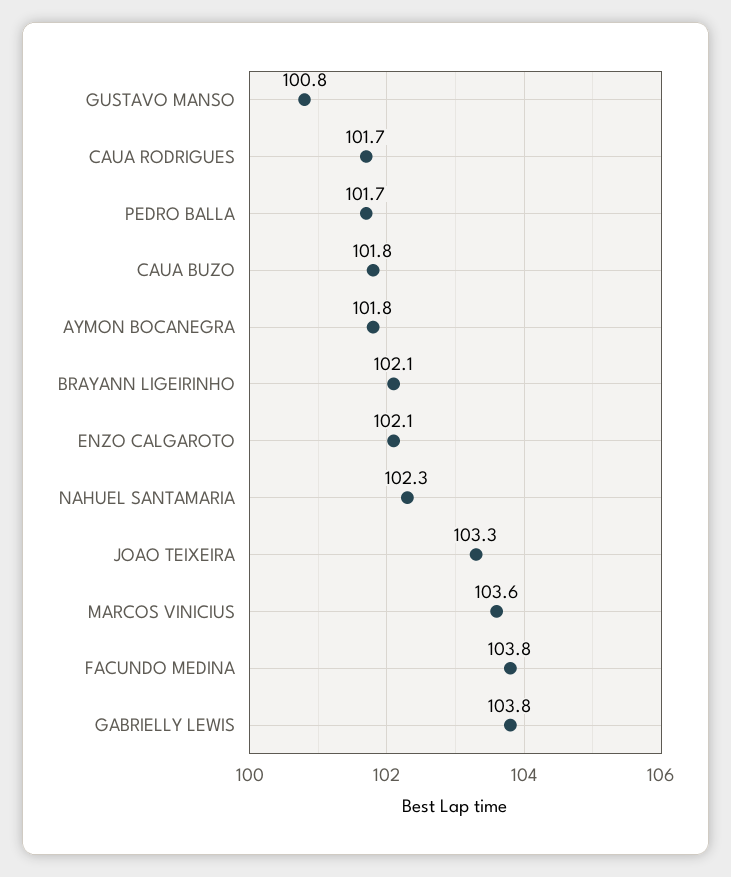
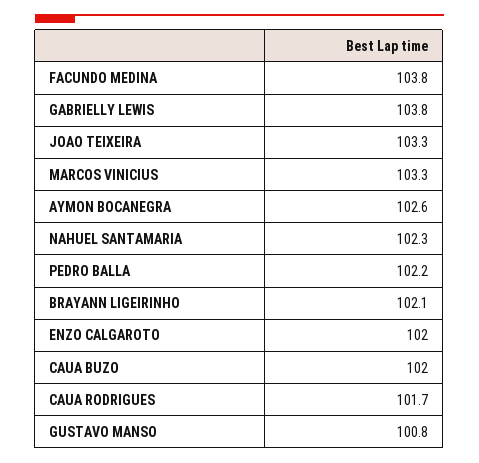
  {
    "GUSTAVO MANSO": 100.8,
    "CAUA RODRIGUES": 101.7,
-   "PEDRO BALLA": 101.7,
+   "PEDRO BALLA": 102.2,
-   "CAUA BUZO": 101.8,
+   "CAUA BUZO": 102,
-   "AYMON BOCANEGRA": 101.8,
+   "AYMON BOCANEGRA": 102.6,
    "BRAYANN LIGEIRINHO": 102.1,
-   "ENZO CALGAROTO": 102.1,
+   "ENZO CALGAROTO": 102,
    "NAHUEL SANTAMARIA": 102.3,
    "JOAO TEIXEIRA": 103.3,
-   "MARCOS VINICIUS": 103.6,
+   "MARCOS VINICIUS": 103.3,
    "FACUNDO MEDINA": 103.8,
    "GABRIELLY LEWIS": 103.8
  }

